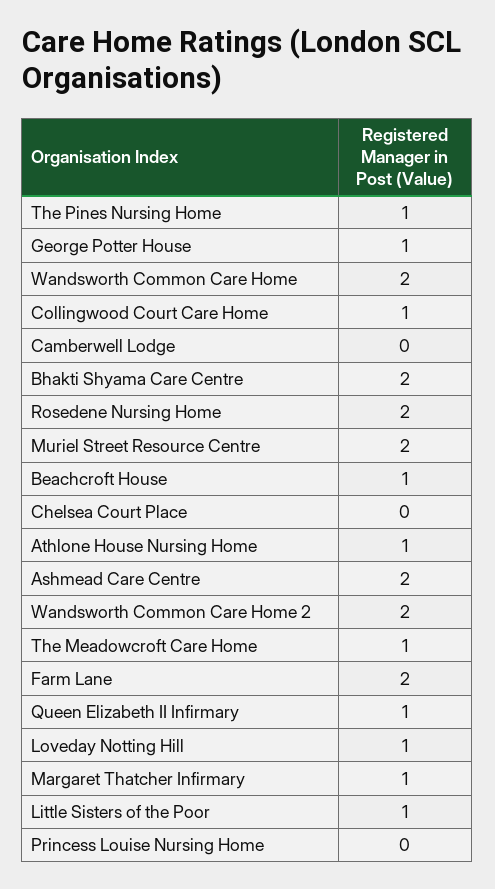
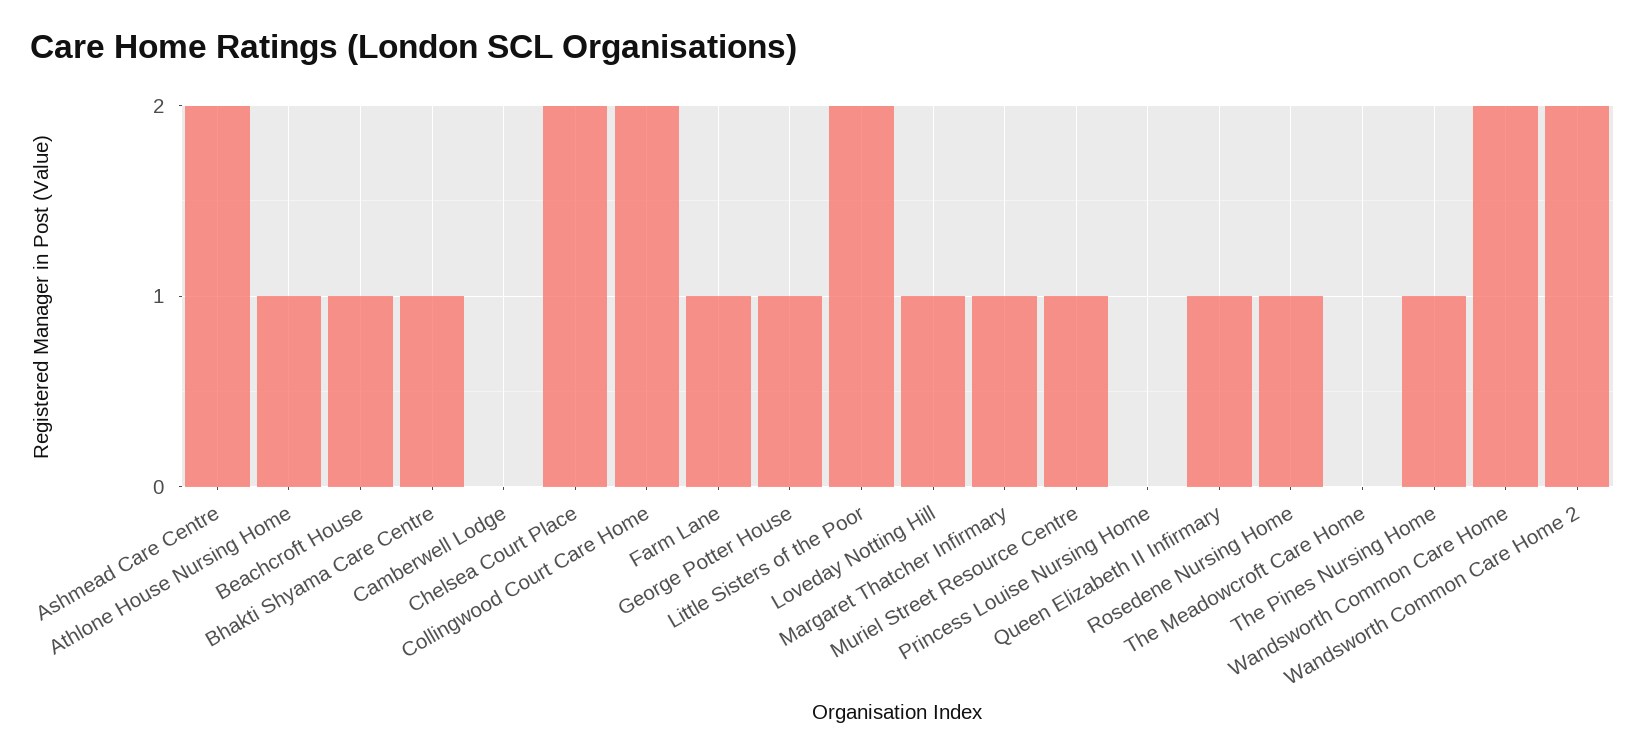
  {
    "The Pines Nursing Home": 1,
    "George Potter House": 1,
    "Wandsworth Common Care Home": 2,
-   "Collingwood Court Care Home": 1,
+   "Collingwood Court Care Home": 2,
    "Camberwell Lodge": 0,
-   "Bhakti Shyama Care Centre": 2,
+   "Bhakti Shyama Care Centre": 1,
-   "Rosedene Nursing Home": 2,
+   "Rosedene Nursing Home": 1,
-   "Muriel Street Resource Centre": 2,
+   "Muriel Street Resource Centre": 1,
    "Beachcroft House": 1,
-   "Chelsea Court Place": 0,
+   "Chelsea Court Place": 2,
    "Athlone House Nursing Home": 1,
    "Ashmead Care Centre": 2,
    "Wandsworth Common Care Home 2": 2,
-   "The Meadowcroft Care Home": 1,
+   "The Meadowcroft Care Home": 0,
-   "Farm Lane": 2,
+   "Farm Lane": 1,
    "Queen Elizabeth II Infirmary": 1,
    "Loveday Notting Hill": 1,
    "Margaret Thatcher Infirmary": 1,
-   "Little Sisters of the Poor": 1,
+   "Little Sisters of the Poor": 2,
    "Princess Louise Nursing Home": 0
  }

